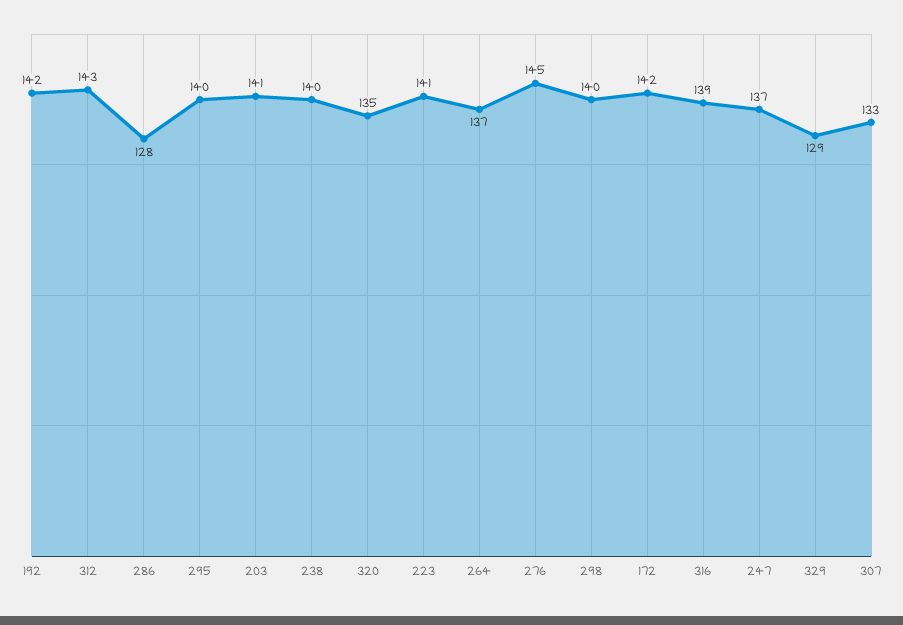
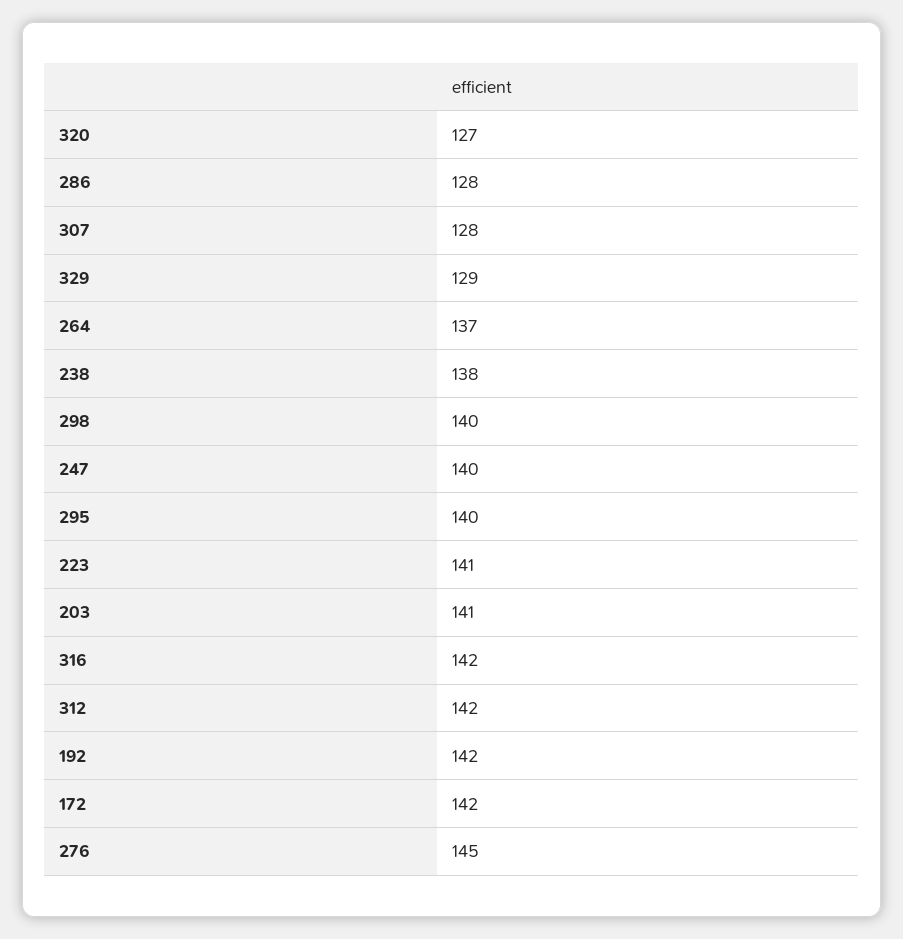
  {
    "192": 142,
-   "312": 143,
+   "312": 142,
    "286": 128,
    "295": 140,
    "203": 141,
-   "238": 140,
+   "238": 138,
-   "320": 135,
+   "320": 127,
    "223": 141,
    "264": 137,
    "276": 145,
    "298": 140,
    "172": 142,
-   "316": 139,
+   "316": 142,
-   "247": 137,
+   "247": 140,
    "329": 129,
-   "307": 133
+   "307": 128
  }

